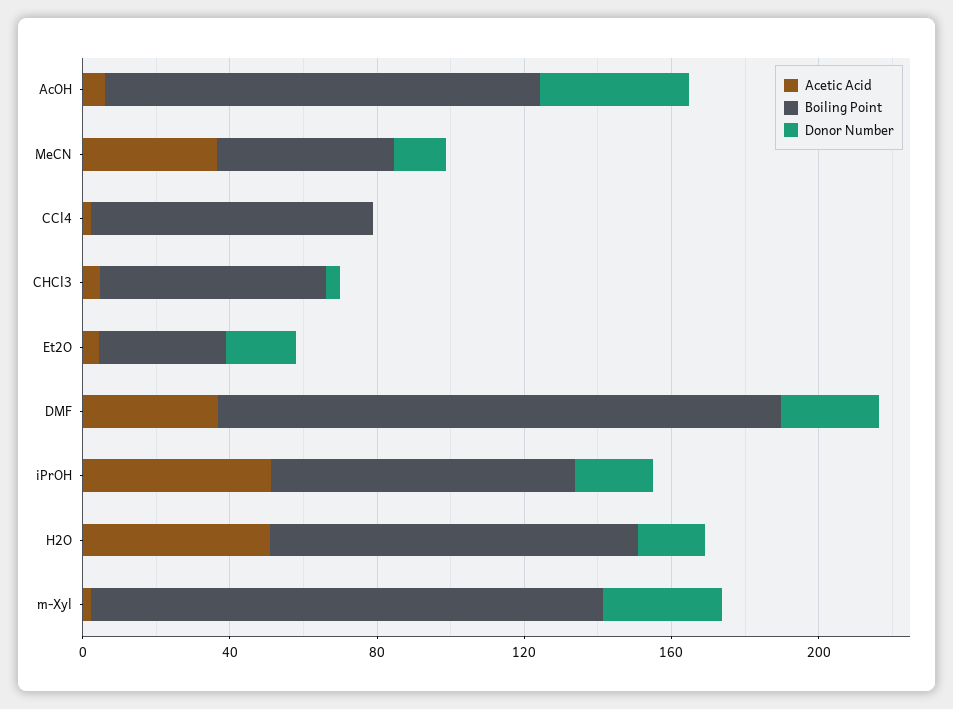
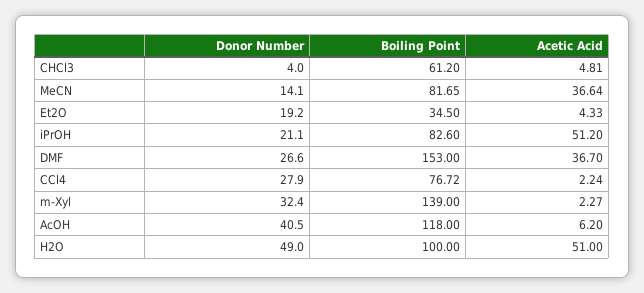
  {
    "Acetic Acid": {
      "AcOH": 6.2,
      "MeCN": 36.64,
      "CCl4": 2.24,
      "CHCl3": 4.81,
      "Et2O": 4.33,
      "DMF": 36.7,
      "iPrOH": 51.2,
      "H2O": 51,
      "m-Xyl": 2.27
    },
    "Boiling Point": {
      "AcOH": 118,
-     "MeCN": 50,
+     "MeCN": 81.65,
      "CCl4": 76.72,
      "CHCl3": 61.2,
      "Et2O": 34.5,
      "DMF": 153,
      "iPrOH": 82.6,
      "H2O": 100,
      "m-Xyl": 139
    },
    "Donor Number": {
      "AcOH": 40.5,
      "MeCN": 14.1,
-     "CCl4": 0,
+     "CCl4": 27.9,
      "CHCl3": 4,
      "Et2O": 19.2,
      "DMF": 26.6,
      "iPrOH": 21.1,
-     "H2O": 20,
+     "H2O": 49,
      "m-Xyl": 32.4
    }
  }

